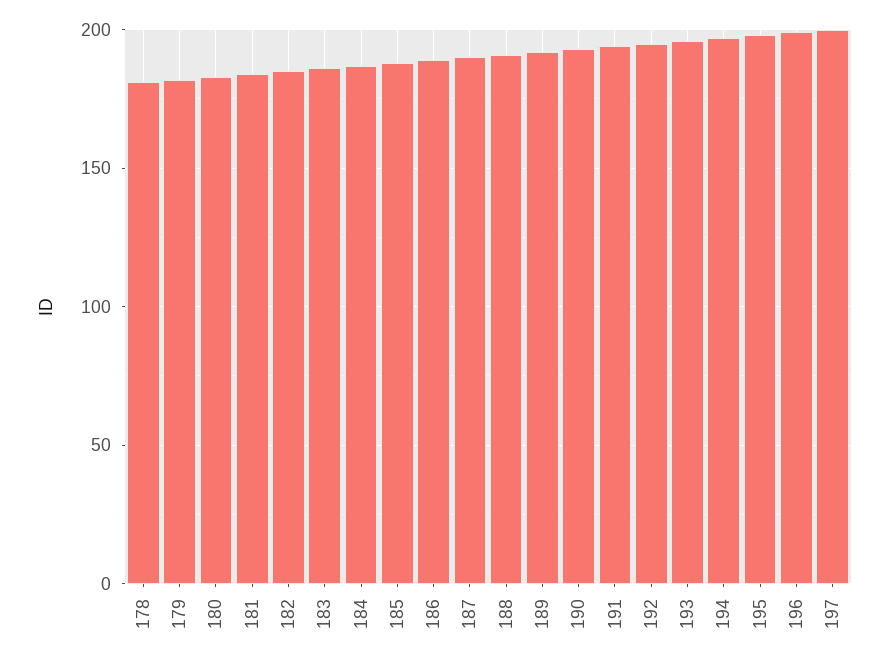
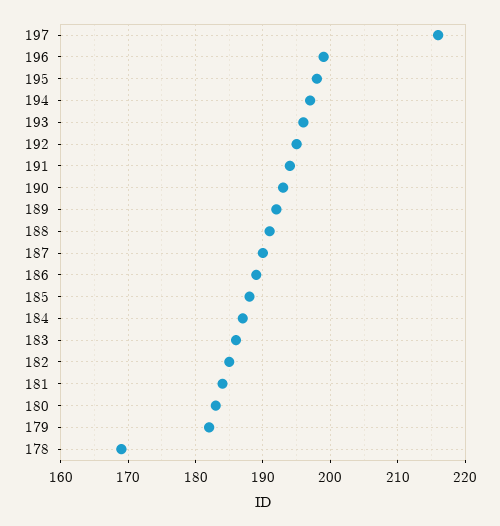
  {
-   "178": 180,
+   "178": 169,
    "179": 182,
    "180": 183,
    "181": 184,
    "182": 185,
    "183": 186,
    "184": 187,
    "185": 188,
    "186": 189,
    "187": 190,
    "188": 191,
    "189": 192,
    "190": 193,
    "191": 194,
    "192": 195,
    "193": 196,
    "194": 197,
    "195": 198,
    "196": 199,
-   "197": 200
+   "197": 216
  }

